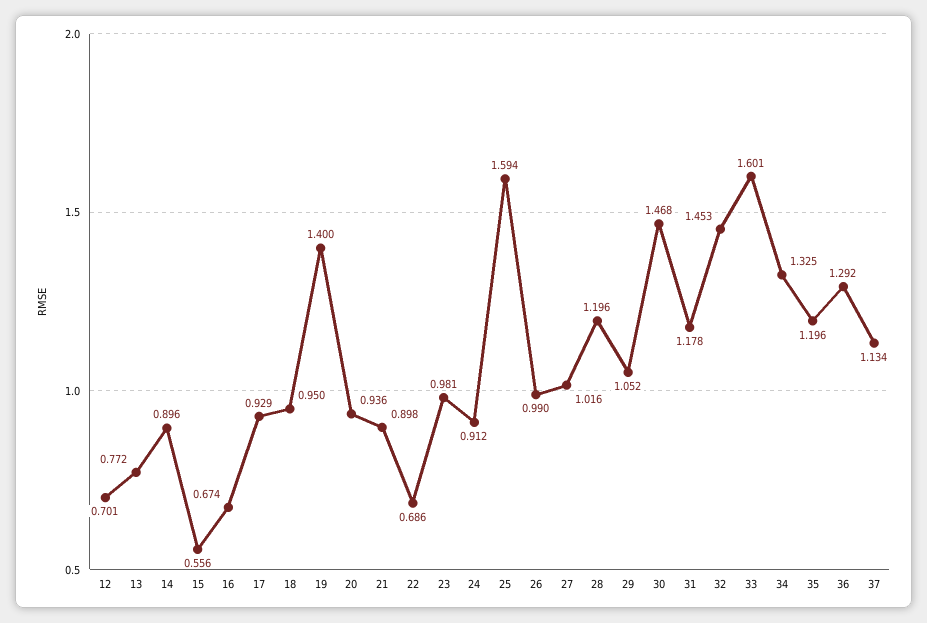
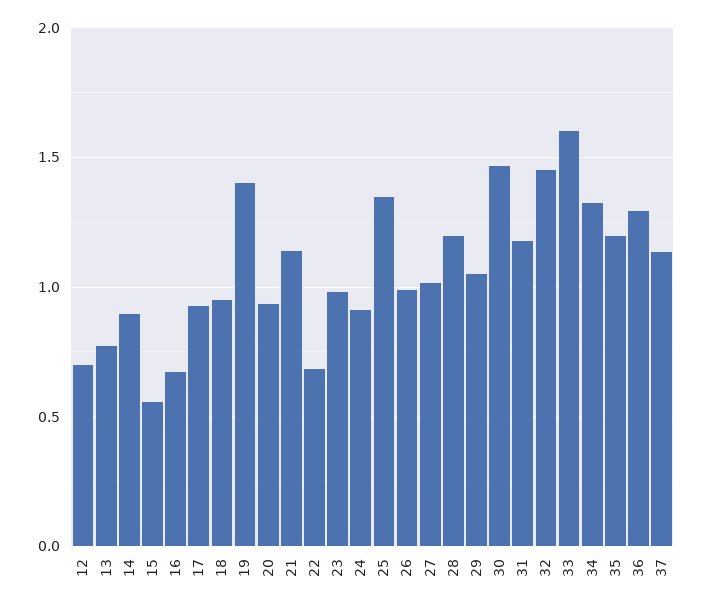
  {
    "12": 0.701,
    "13": 0.772,
    "14": 0.896,
    "15": 0.556,
    "16": 0.674,
    "17": 0.929,
    "18": 0.95,
    "19": 1.4,
    "20": 0.936,
-   "21": 0.898,
+   "21": 1.15,
    "22": 0.686,
    "23": 0.981,
    "24": 0.912,
-   "25": 1.594,
+   "25": 1.35,
    "26": 0.99,
    "27": 1.016,
    "28": 1.196,
    "29": 1.052,
    "30": 1.468,
    "31": 1.178,
    "32": 1.453,
    "33": 1.601,
    "34": 1.325,
    "35": 1.196,
    "36": 1.292,
    "37": 1.134
  }

